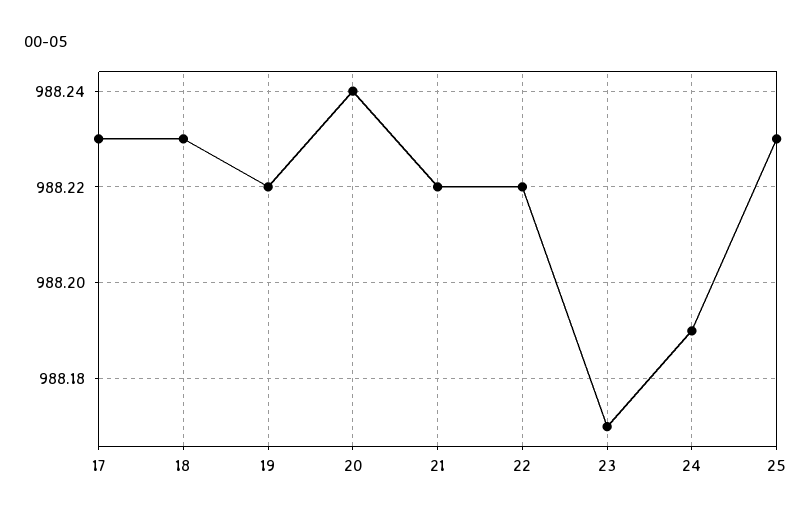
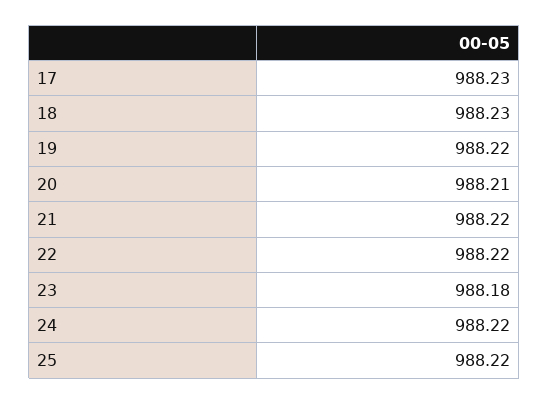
  {
    "17": 988.23,
    "18": 988.23,
    "19": 988.22,
-   "20": 988.24,
+   "20": 988.21,
    "21": 988.22,
    "22": 988.22,
-   "23": 988.17,
+   "23": 988.18,
-   "24": 988.19,
+   "24": 988.22,
-   "25": 988.23
+   "25": 988.22
  }

